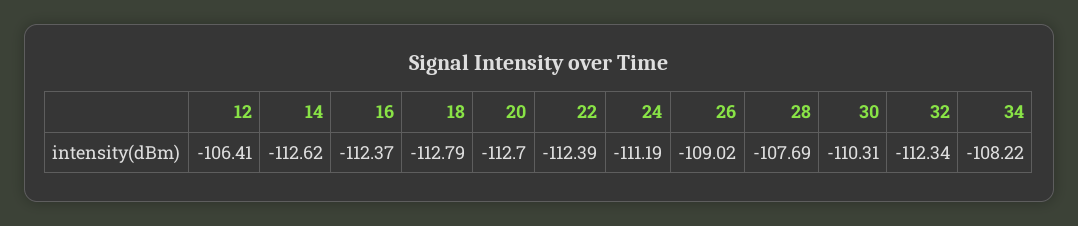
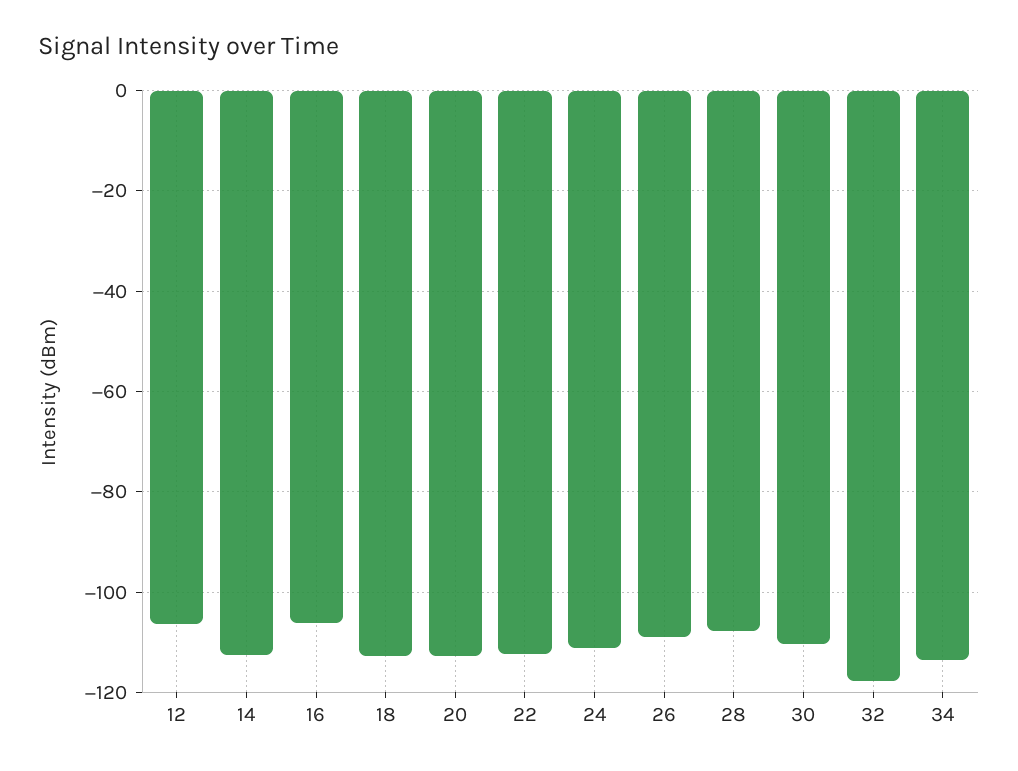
  {
    "12": -106.41,
    "14": -112.62,
-   "16": -112.37,
+   "16": -106,
    "18": -112.79,
    "20": -112.7,
    "22": -112.39,
    "24": -111.19,
    "26": -109.02,
    "28": -107.69,
    "30": -110.31,
-   "32": -112.34,
+   "32": -118,
-   "34": -108.22
+   "34": -114
  }

